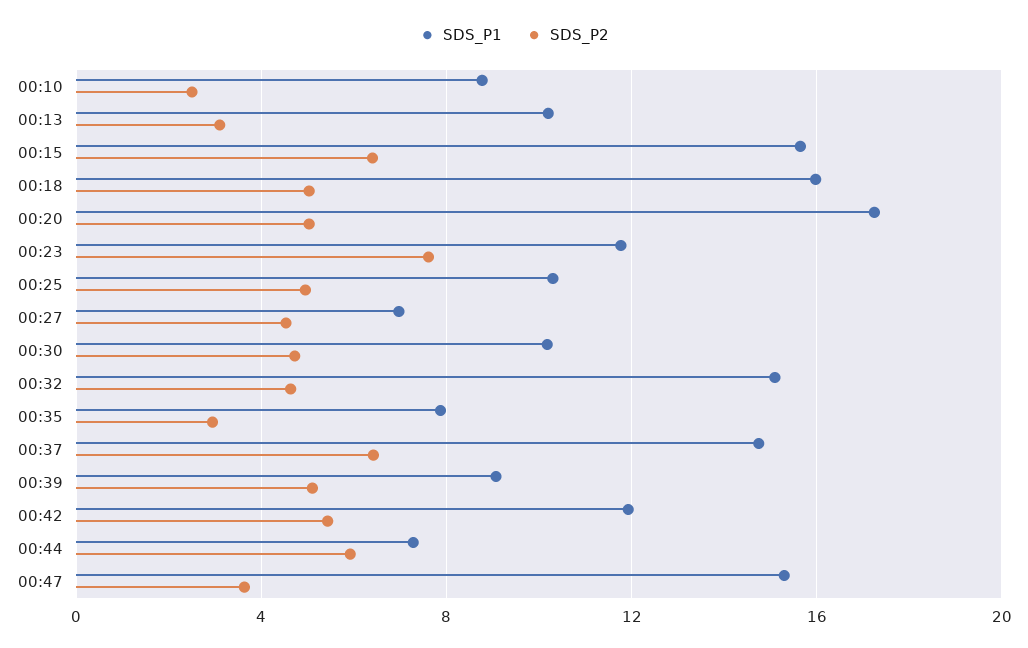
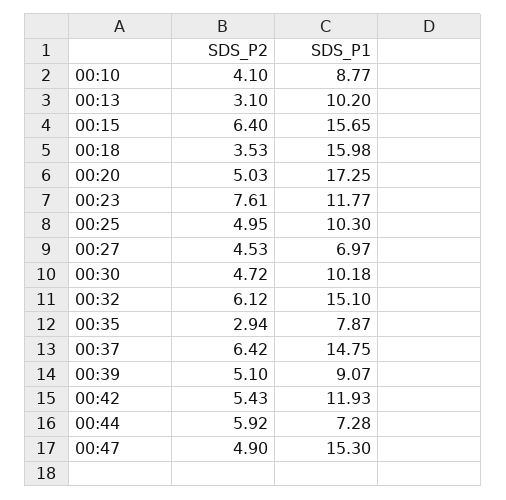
  {
    "SDS_P1": {
      "00:10": 8.77,
      "00:13": 10.2,
      "00:15": 15.65,
      "00:18": 15.98,
      "00:20": 17.25,
      "00:23": 11.77,
      "00:25": 10.3,
      "00:27": 6.97,
      "00:30": 10.18,
      "00:32": 15.1,
      "00:35": 7.87,
      "00:37": 14.75,
      "00:39": 9.07,
      "00:42": 11.93,
      "00:44": 7.28,
      "00:47": 15.3
    },
    "SDS_P2": {
-     "00:10": 2.5,
+     "00:10": 4.1,
      "00:13": 3.1,
      "00:15": 6.4,
-     "00:18": 5,
+     "00:18": 3.53,
      "00:20": 5.03,
      "00:23": 7.61,
      "00:25": 4.95,
      "00:27": 4.53,
      "00:30": 4.72,
-     "00:32": 4.5,
+     "00:32": 6.12,
      "00:35": 2.94,
      "00:37": 6.42,
      "00:39": 5.1,
      "00:42": 5.43,
      "00:44": 5.92,
-     "00:47": 3.5
+     "00:47": 4.9
    }
  }

